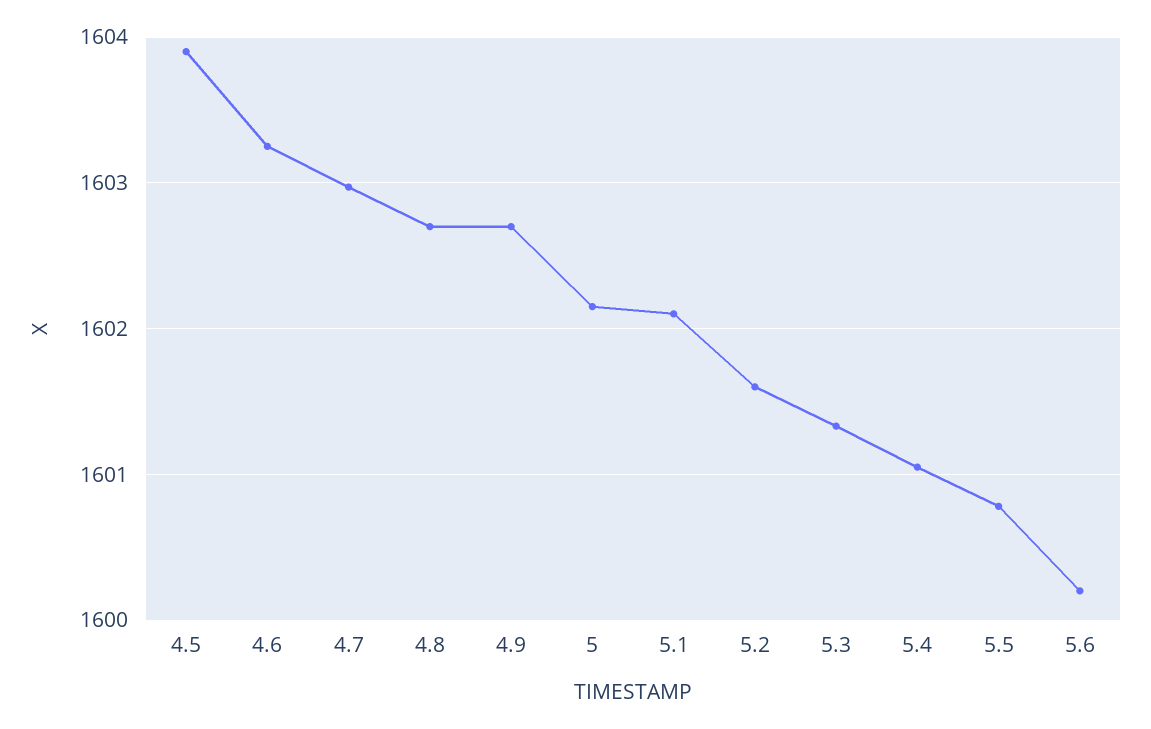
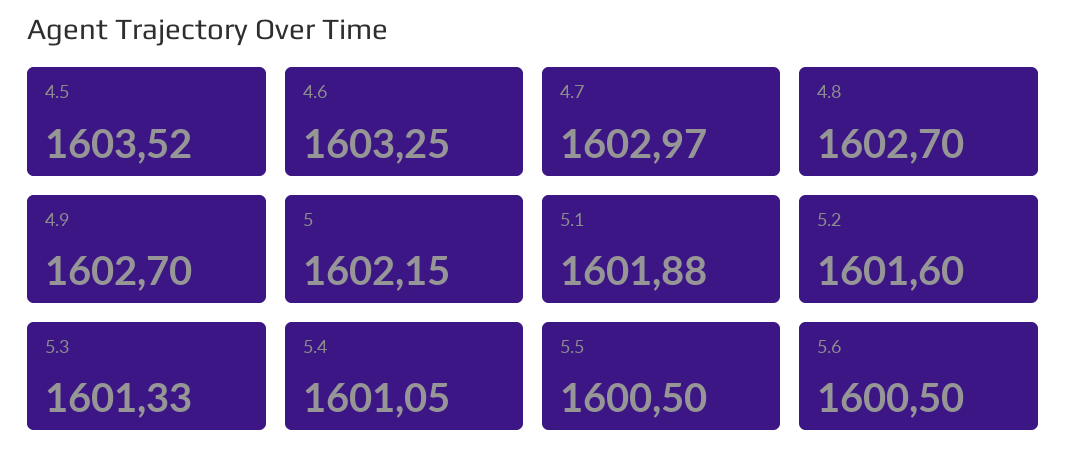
  {
-   "4.5": 1603.9,
+   "4.5": 1603.52,
    "4.6": 1603.25,
    "4.7": 1602.97,
    "4.8": 1602.7,
    "4.9": 1602.7,
    "5": 1602.15,
-   "5.1": 1602.1,
+   "5.1": 1601.88,
    "5.2": 1601.6,
    "5.3": 1601.33,
    "5.4": 1601.05,
-   "5.5": 1600.8,
+   "5.5": 1600.5,
-   "5.6": 1600.2
+   "5.6": 1600.5
  }

